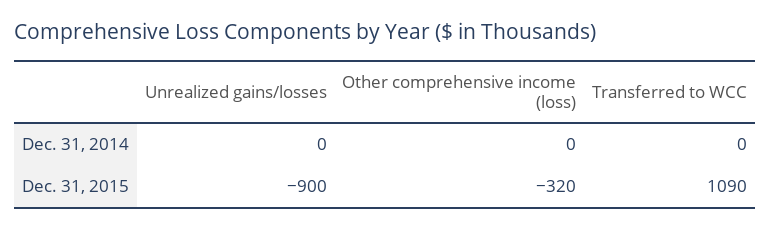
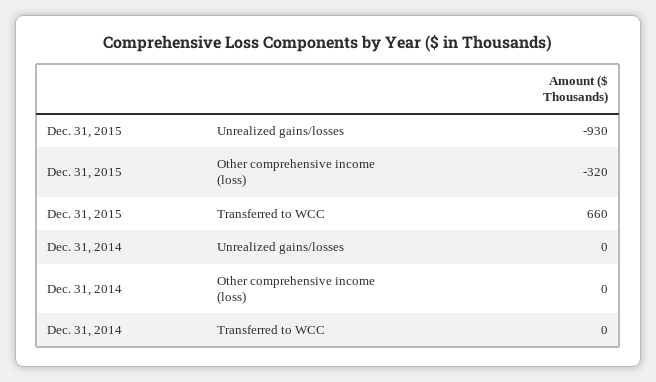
  {
    "Unrealized gains/losses": {
      "Dec. 31, 2014": 0,
-     "Dec. 31, 2015": -900
+     "Dec. 31, 2015": -930
    },
    "Other comprehensive income (loss)": {
      "Dec. 31, 2014": 0,
      "Dec. 31, 2015": -320
    },
    "Transferred to WCC": {
      "Dec. 31, 2014": 0,
-     "Dec. 31, 2015": 1090
+     "Dec. 31, 2015": 660
    }
  }

